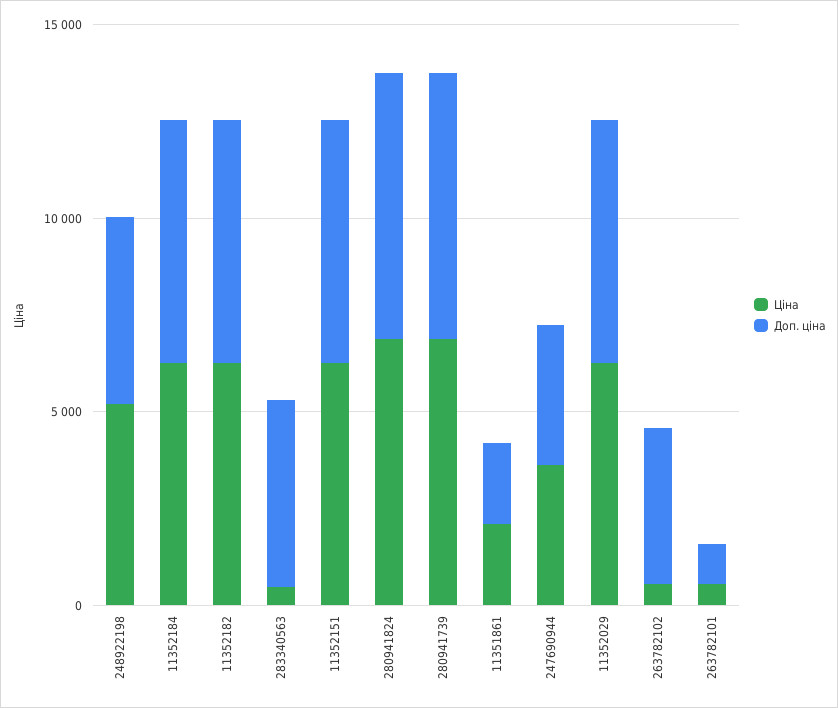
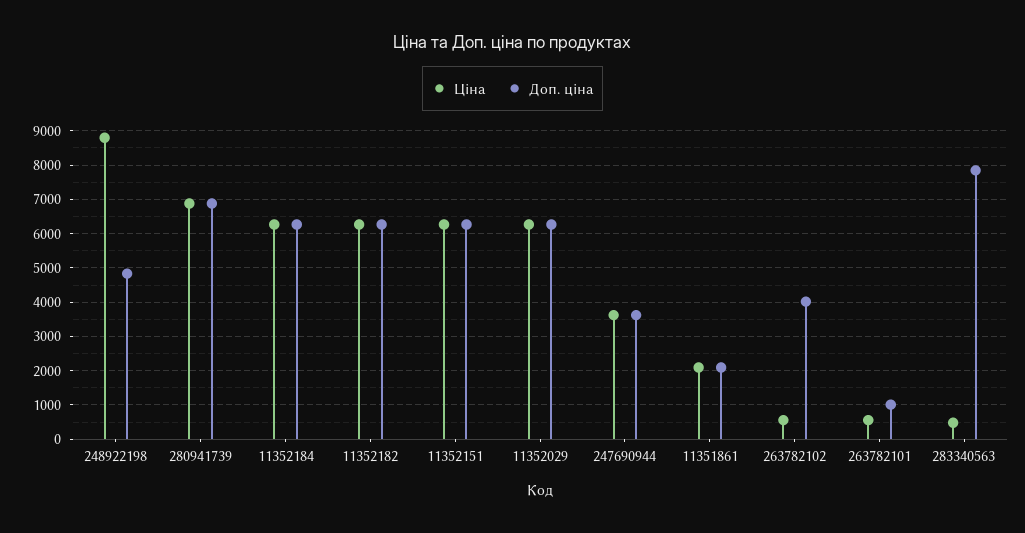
  {
    "Ціна": {
-     "248922198": 5000,
+     "248922198": 8800,
      "11352184": 6200,
      "11352182": 6200,
      "283340563": 400,
      "11352151": 6200,
-     "280941824": 7000,
      "280941739": 6800,
      "11351861": 2000,
      "247690944": 3600,
      "11352029": 6200,
      "263782102": 600,
      "263782101": 600
    },
    "Доп. ціна": {
      "248922198": 4800,
      "11352184": 6200,
      "11352182": 6200,
-     "283340563": 5000,
+     "283340563": 7800,
      "11352151": 6200,
-     "280941824": 7000,
      "280941739": 6800,
      "11351861": 2000,
      "247690944": 3600,
      "11352029": 6200,
      "263782102": 4000,
      "263782101": 1000
    }
  }

